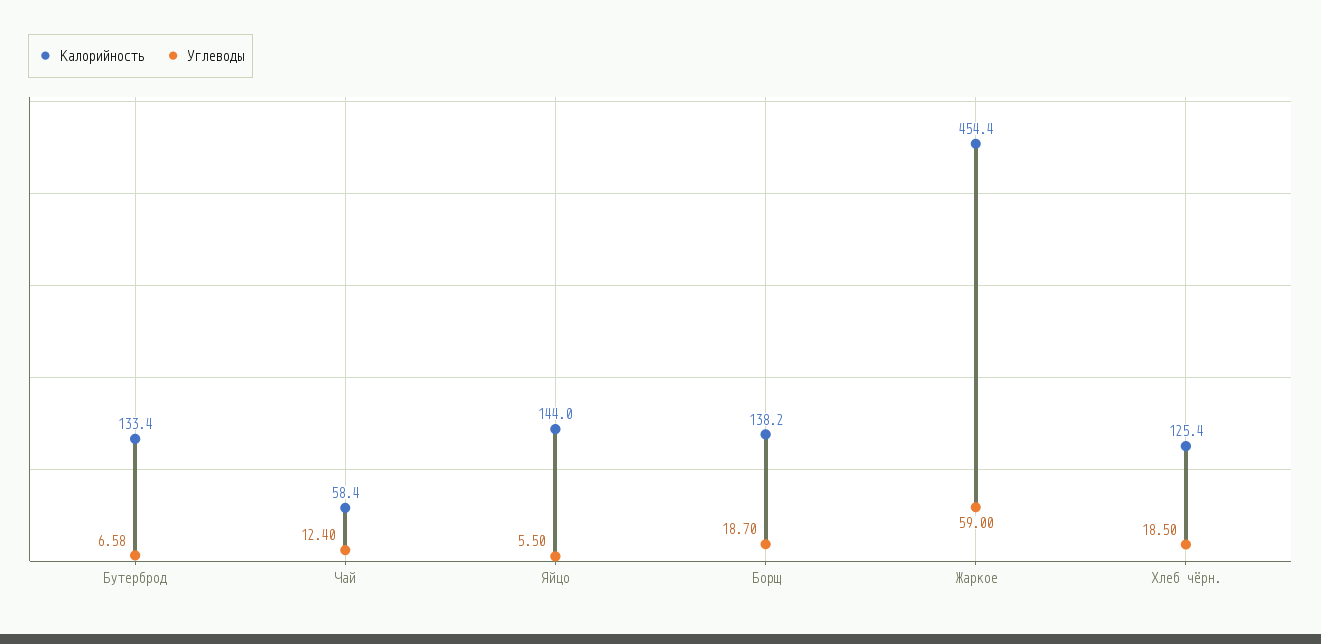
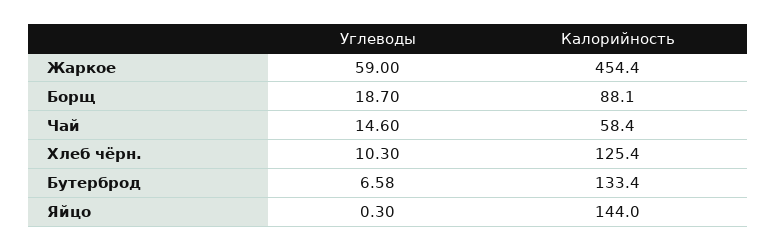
  {
    "Калорийность": {
      "Бутерброд": 133.4,
      "Чай": 58.4,
      "Яйцо": 144,
-     "Борщ": 138.2,
+     "Борщ": 88.1,
      "Жаркое": 454.4,
      "Хлеб чёрн.": 125.4
    },
    "Углеводы": {
      "Бутерброд": 6.58,
-     "Чай": 12.4,
+     "Чай": 14.6,
-     "Яйцо": 5.5,
+     "Яйцо": 0.3,
      "Борщ": 18.7,
      "Жаркое": 59,
-     "Хлеб чёрн.": 18.5
+     "Хлеб чёрн.": 10.3
    }
  }

